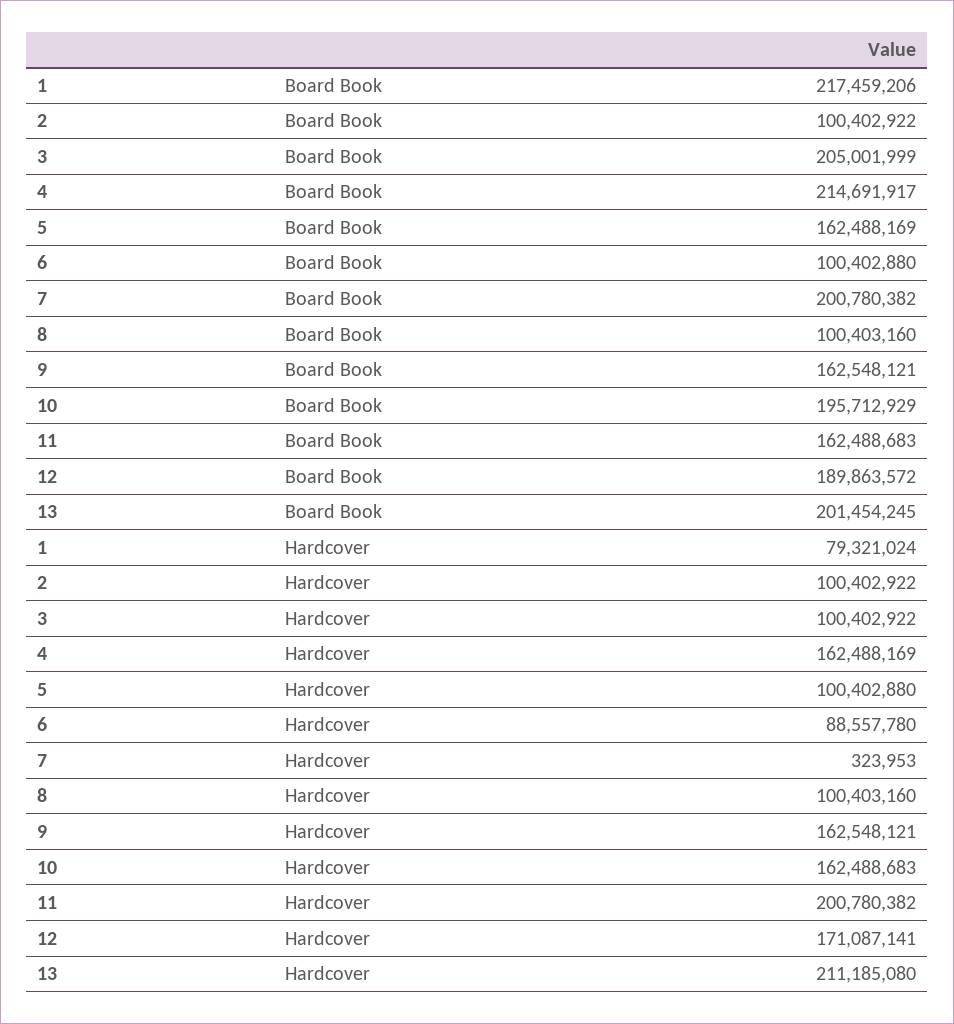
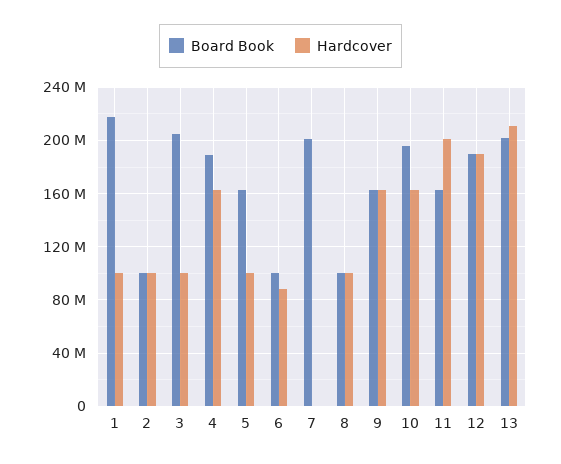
  {
    "Board Book": {
      "1": 217459206,
      "2": 100402922,
      "3": 205001999,
-     "4": 214691917,
+     "4": 190000000,
      "5": 162488169,
      "6": 100402880,
      "7": 200780382,
      "8": 100403160,
      "9": 162548121,
      "10": 195712929,
      "11": 162488683,
      "12": 189863572,
      "13": 201454245
    },
    "Hardcover": {
-     "1": 79321024,
+     "1": 100000000,
      "2": 100402922,
      "3": 100402922,
      "4": 162488169,
      "5": 100402880,
      "6": 88557780,
      "7": 323953,
      "8": 100403160,
      "9": 162548121,
      "10": 162488683,
      "11": 200780382,
-     "12": 171087141,
+     "12": 190000000,
      "13": 211185080
    }
  }

